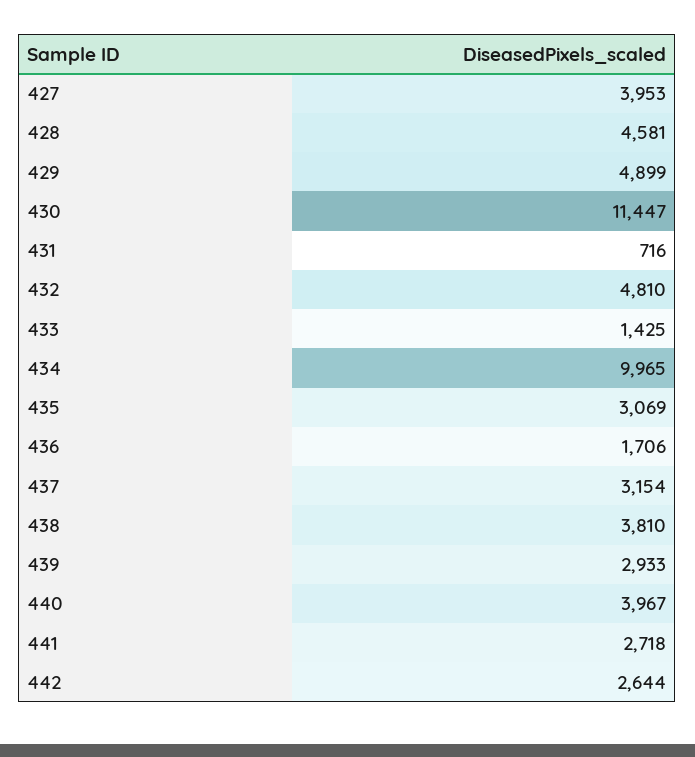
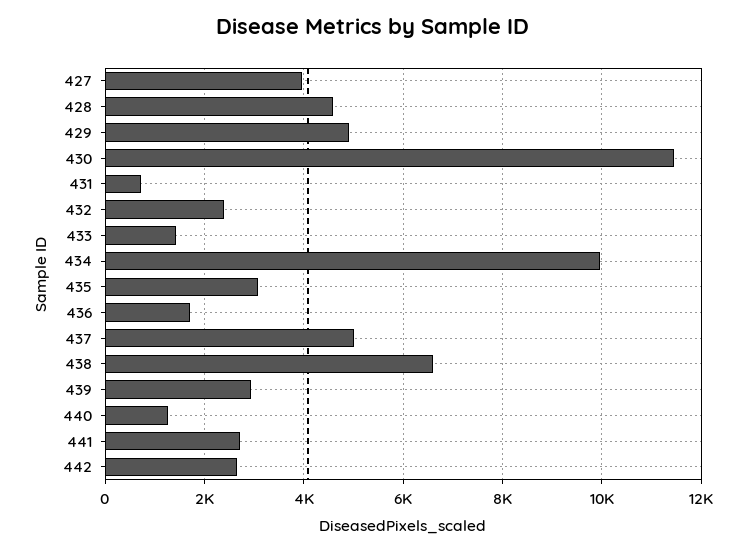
  {
    "427": 3953,
    "428": 4581,
    "429": 4899,
    "430": 11447,
    "431": 716,
-   "432": 4810,
+   "432": 2400,
    "433": 1425,
    "434": 9965,
    "435": 3069,
    "436": 1706,
-   "437": 3154,
+   "437": 5000,
-   "438": 3810,
+   "438": 6600,
    "439": 2933,
-   "440": 3967,
+   "440": 1200,
    "441": 2718,
    "442": 2644
  }

